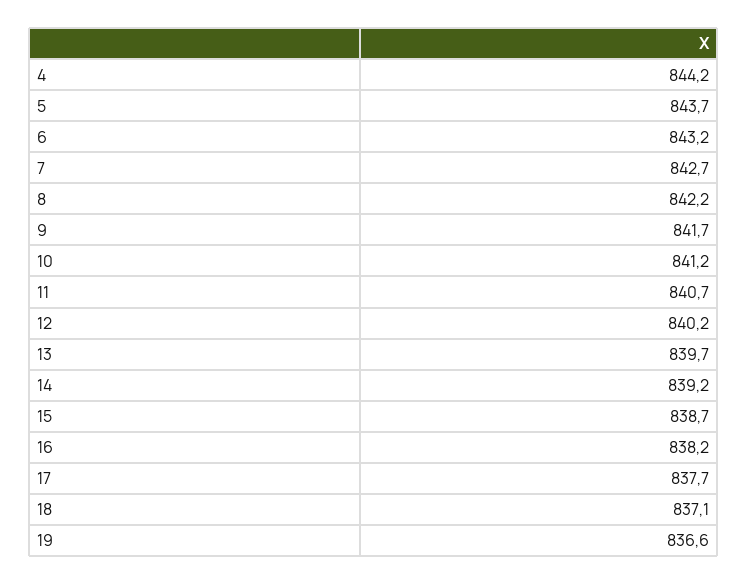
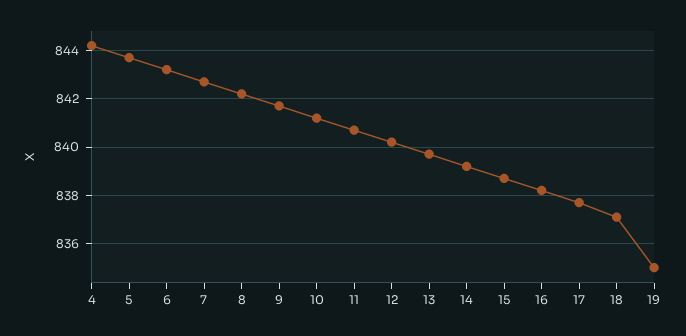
  {
    "4": 844.2,
    "5": 843.7,
    "6": 843.2,
    "7": 842.7,
    "8": 842.2,
    "9": 841.7,
    "10": 841.2,
    "11": 840.7,
    "12": 840.2,
    "13": 839.7,
    "14": 839.2,
    "15": 838.7,
    "16": 838.2,
    "17": 837.7,
    "18": 837.1,
-   "19": 836.6
+   "19": 835
  }

